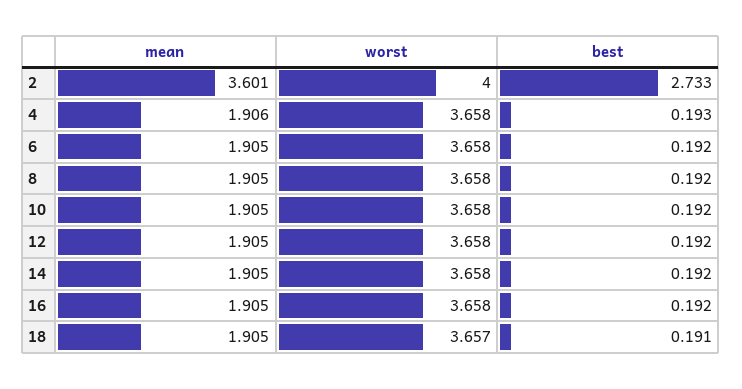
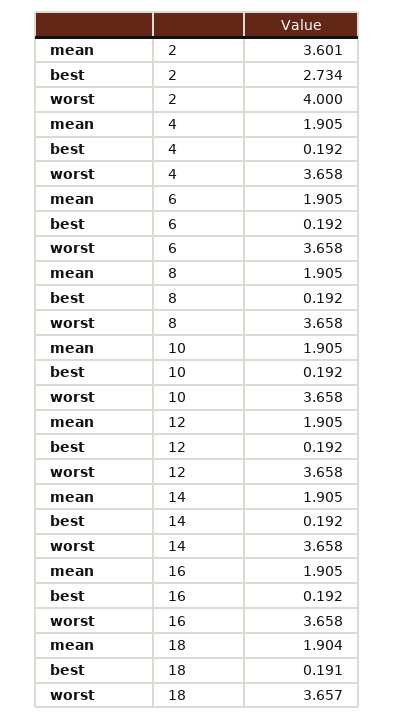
  {
    "mean": {
      "2": 3.601,
-     "4": 1.906,
+     "4": 1.905,
      "6": 1.905,
      "8": 1.905,
      "10": 1.905,
      "12": 1.905,
      "14": 1.905,
      "16": 1.905,
-     "18": 1.905
+     "18": 1.904
    },
    "worst": {
      "2": 4,
      "4": 3.658,
      "6": 3.658,
      "8": 3.658,
      "10": 3.658,
      "12": 3.658,
      "14": 3.658,
      "16": 3.658,
      "18": 3.657
    },
    "best": {
-     "2": 2.733,
+     "2": 2.734,
-     "4": 0.193,
+     "4": 0.192,
      "6": 0.192,
      "8": 0.192,
      "10": 0.192,
      "12": 0.192,
      "14": 0.192,
      "16": 0.192,
      "18": 0.191
    }
  }

